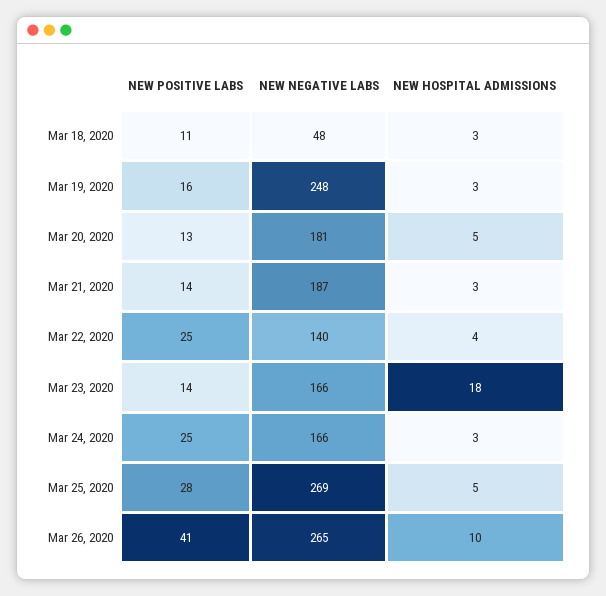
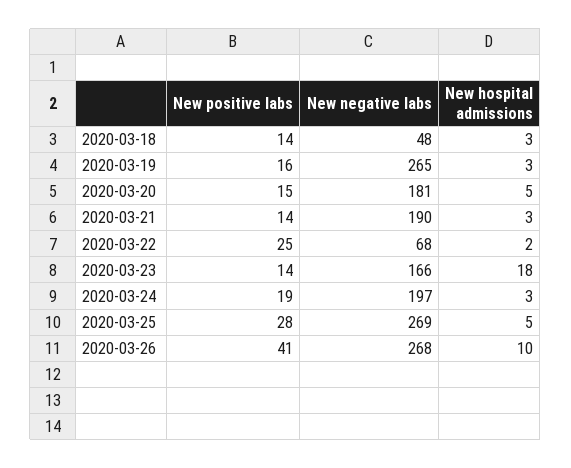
  {
    "NEW POSITIVE LABS": {
-     "Mar 18, 2020": 11,
+     "Mar 18, 2020": 14,
      "Mar 19, 2020": 16,
-     "Mar 20, 2020": 13,
+     "Mar 20, 2020": 15,
      "Mar 21, 2020": 14,
      "Mar 22, 2020": 25,
      "Mar 23, 2020": 14,
-     "Mar 24, 2020": 25,
+     "Mar 24, 2020": 19,
      "Mar 25, 2020": 28,
      "Mar 26, 2020": 41
    },
    "NEW NEGATIVE LABS": {
      "Mar 18, 2020": 48,
-     "Mar 19, 2020": 248,
+     "Mar 19, 2020": 265,
      "Mar 20, 2020": 181,
-     "Mar 21, 2020": 187,
+     "Mar 21, 2020": 190,
-     "Mar 22, 2020": 140,
+     "Mar 22, 2020": 68,
      "Mar 23, 2020": 166,
-     "Mar 24, 2020": 166,
+     "Mar 24, 2020": 197,
      "Mar 25, 2020": 269,
-     "Mar 26, 2020": 265
+     "Mar 26, 2020": 268
    },
    "NEW HOSPITAL ADMISSIONS": {
      "Mar 18, 2020": 3,
      "Mar 19, 2020": 3,
      "Mar 20, 2020": 5,
      "Mar 21, 2020": 3,
-     "Mar 22, 2020": 4,
+     "Mar 22, 2020": 2,
      "Mar 23, 2020": 18,
      "Mar 24, 2020": 3,
      "Mar 25, 2020": 5,
      "Mar 26, 2020": 10
    }
  }

